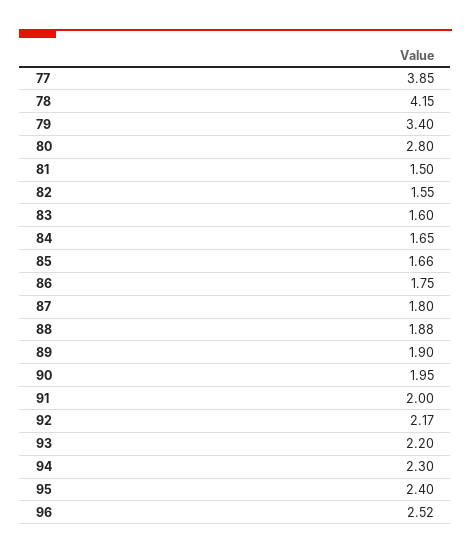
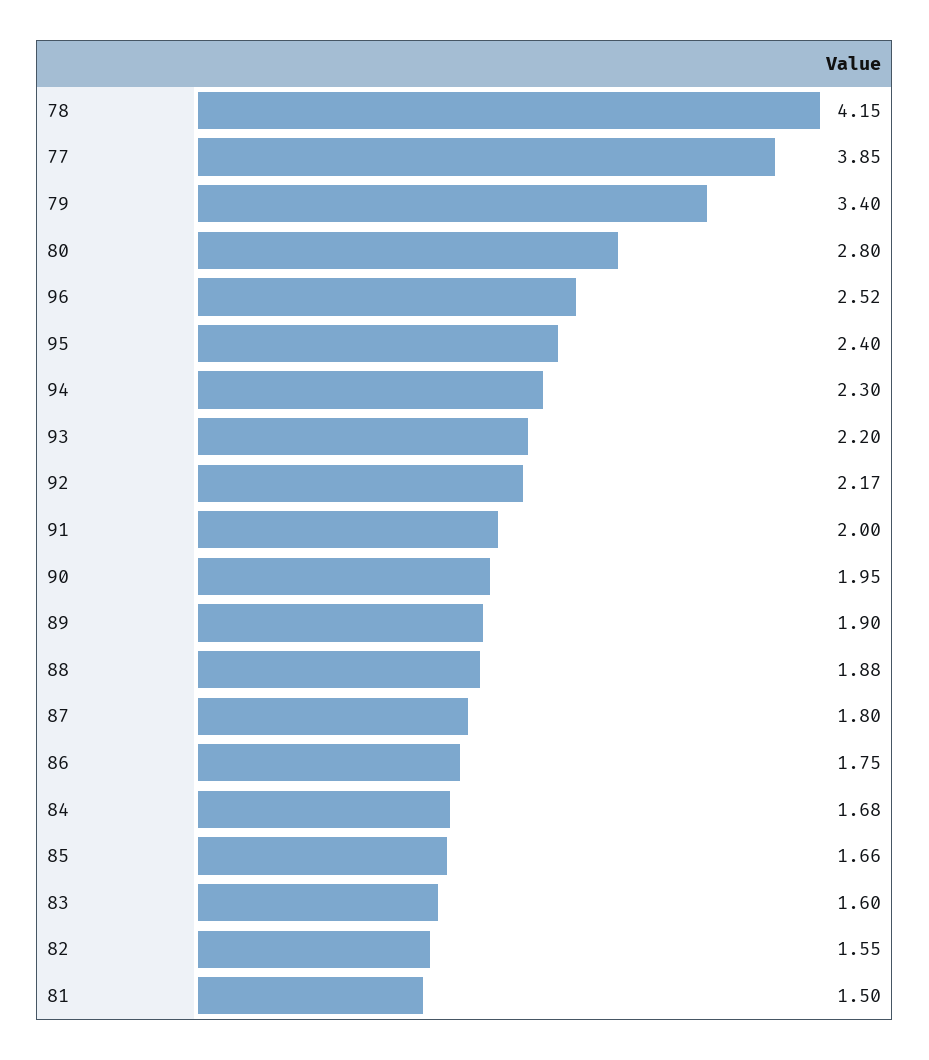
  {
    "77": 3.85,
    "78": 4.15,
    "79": 3.4,
    "80": 2.8,
    "81": 1.5,
    "82": 1.55,
    "83": 1.6,
-   "84": 1.65,
+   "84": 1.68,
    "85": 1.66,
    "86": 1.75,
    "87": 1.8,
    "88": 1.88,
    "89": 1.9,
    "90": 1.95,
    "91": 2,
    "92": 2.17,
    "93": 2.2,
    "94": 2.3,
    "95": 2.4,
    "96": 2.52
  }

